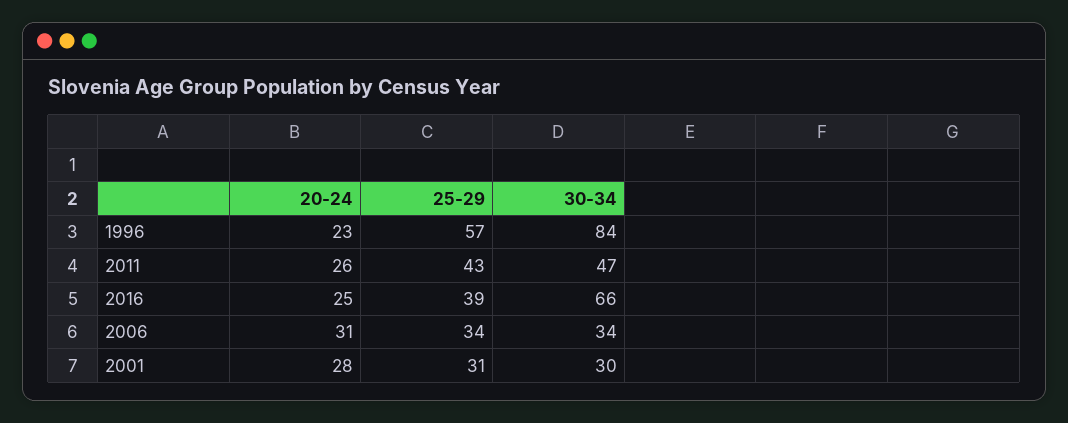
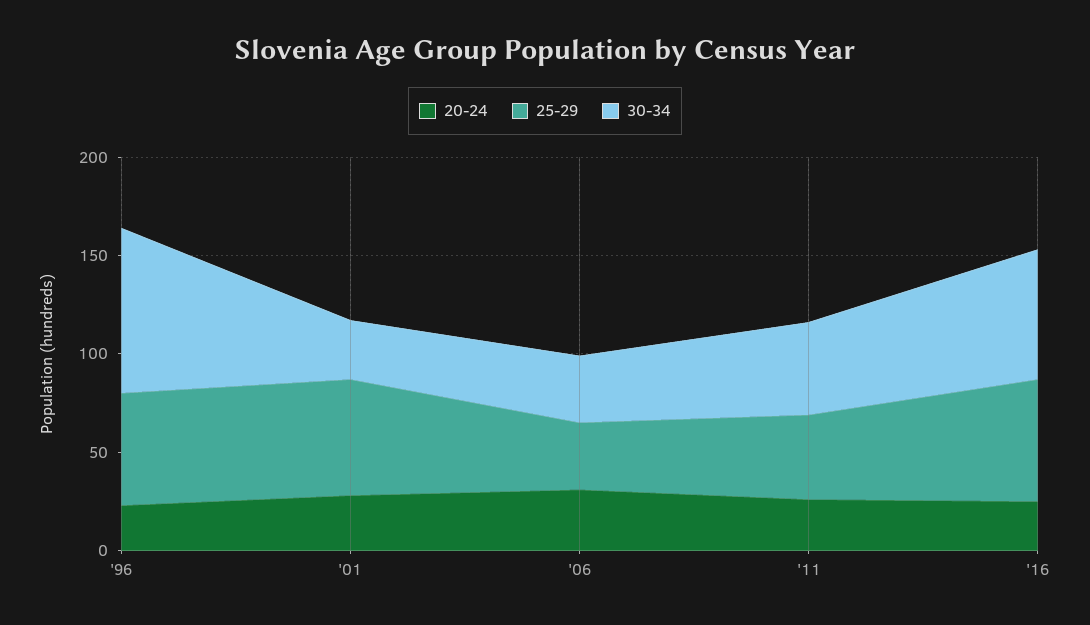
  {
    "20-24": {
      "1996": 23,
      "2011": 26,
      "2016": 25,
      "2006": 31,
      "2001": 28
    },
    "25-29": {
      "1996": 57,
      "2011": 43,
-     "2016": 39,
+     "2016": 60,
      "2006": 34,
-     "2001": 31
+     "2001": 60
    },
    "30-34": {
      "1996": 84,
      "2011": 47,
      "2016": 66,
      "2006": 34,
      "2001": 30
    }
  }

